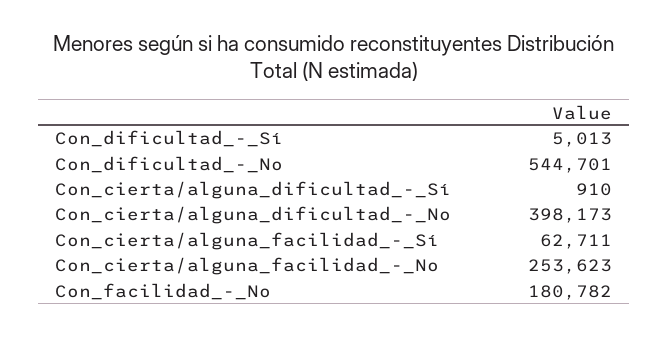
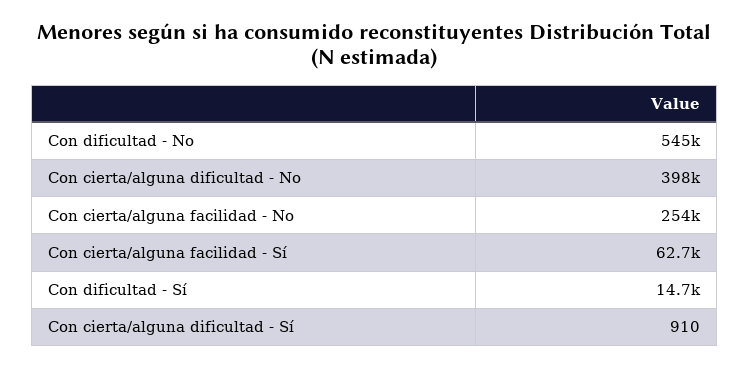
  {
-   "Con_dificultad_-_Sí": 5013,
+   "Con_dificultad_-_Sí": 14700,
    "Con_dificultad_-_No": 544701,
    "Con_cierta/alguna_dificultad_-_Sí": 910,
    "Con_cierta/alguna_dificultad_-_No": 398173,
    "Con_cierta/alguna_facilidad_-_Sí": 62711,
-   "Con_cierta/alguna_facilidad_-_No": 253623,
+   "Con_cierta/alguna_facilidad_-_No": 253623
-   "Con_facilidad_-_No": 180782
  }

